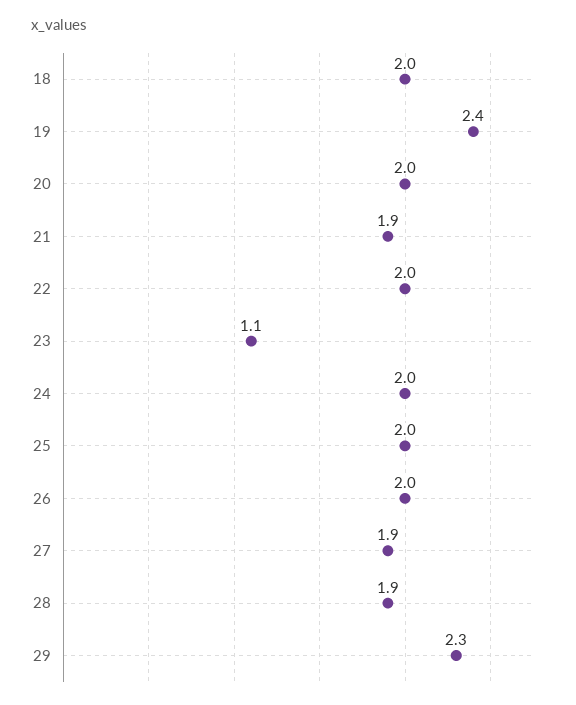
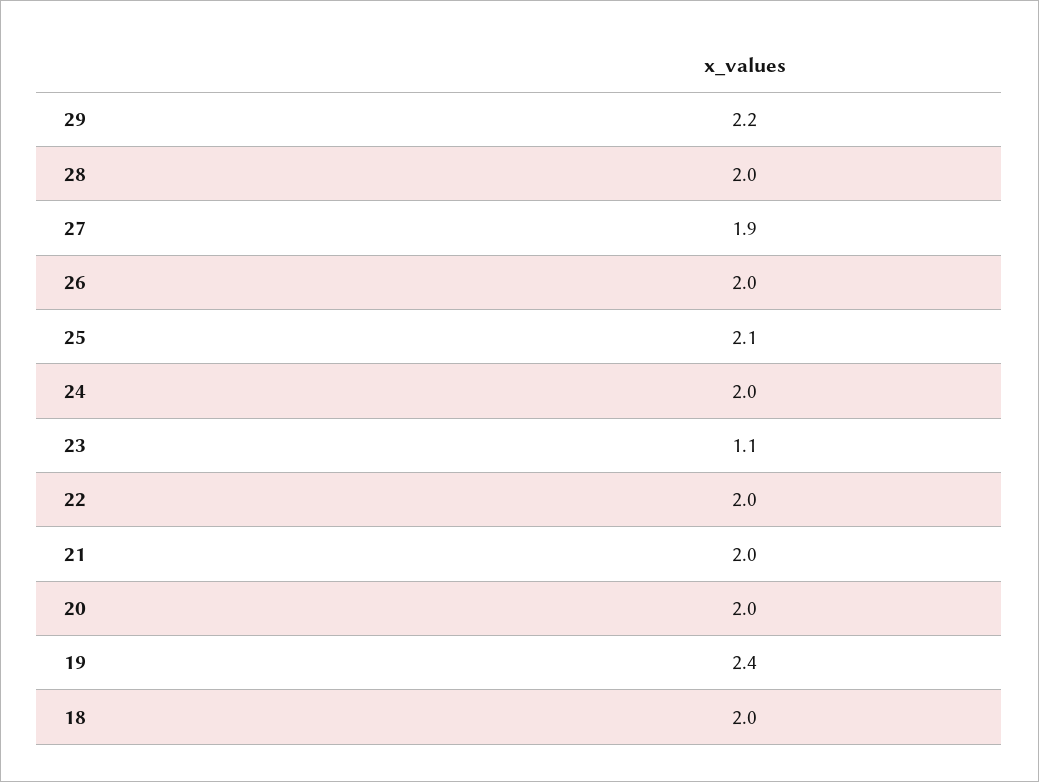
  {
    "18": 2,
    "19": 2.4,
    "20": 2,
-   "21": 1.9,
+   "21": 2,
    "22": 2,
    "23": 1.1,
    "24": 2,
-   "25": 2,
+   "25": 2.1,
    "26": 2,
    "27": 1.9,
-   "28": 1.9,
+   "28": 2,
-   "29": 2.3
+   "29": 2.2
  }

